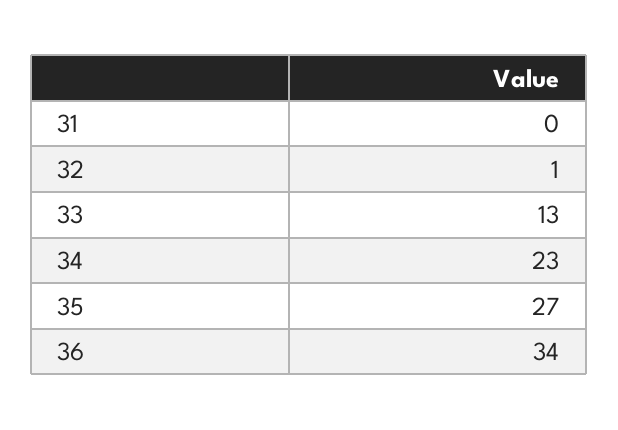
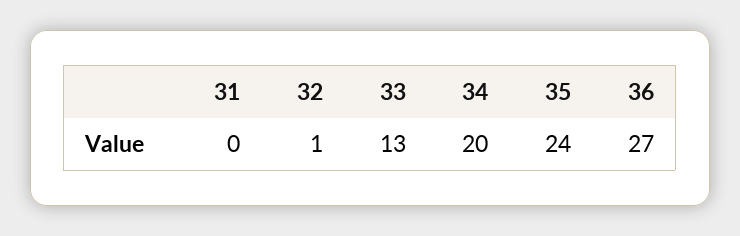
  {
    "31": 0,
    "32": 1,
    "33": 13,
-   "34": 23,
+   "34": 20,
-   "35": 27,
+   "35": 24,
-   "36": 34
+   "36": 27
  }

